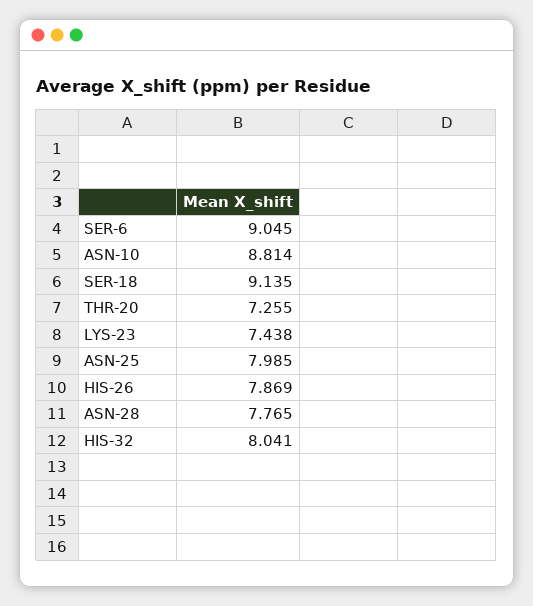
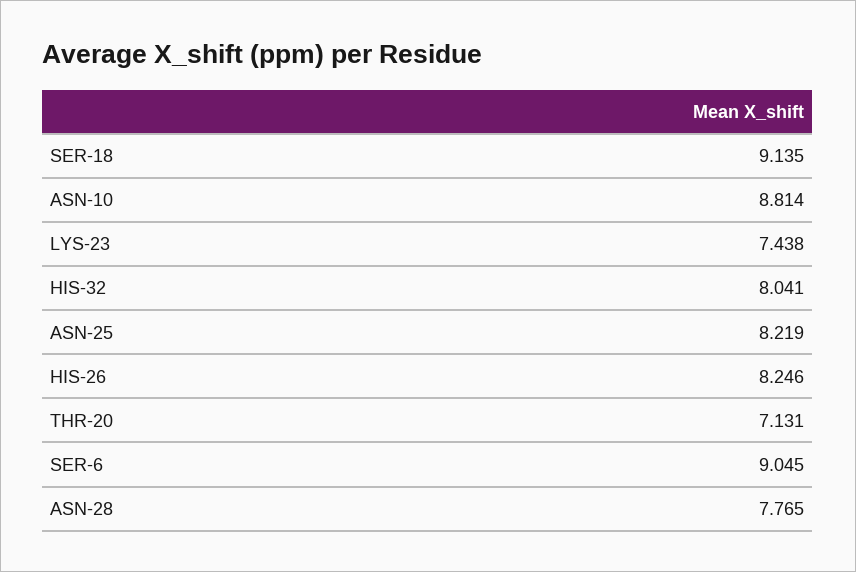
  {
    "SER-6": 9.045,
    "ASN-10": 8.814,
    "SER-18": 9.135,
-   "THR-20": 7.255,
+   "THR-20": 7.131,
    "LYS-23": 7.438,
-   "ASN-25": 7.985,
+   "ASN-25": 8.219,
-   "HIS-26": 7.869,
+   "HIS-26": 8.246,
    "ASN-28": 7.765,
    "HIS-32": 8.041
  }

